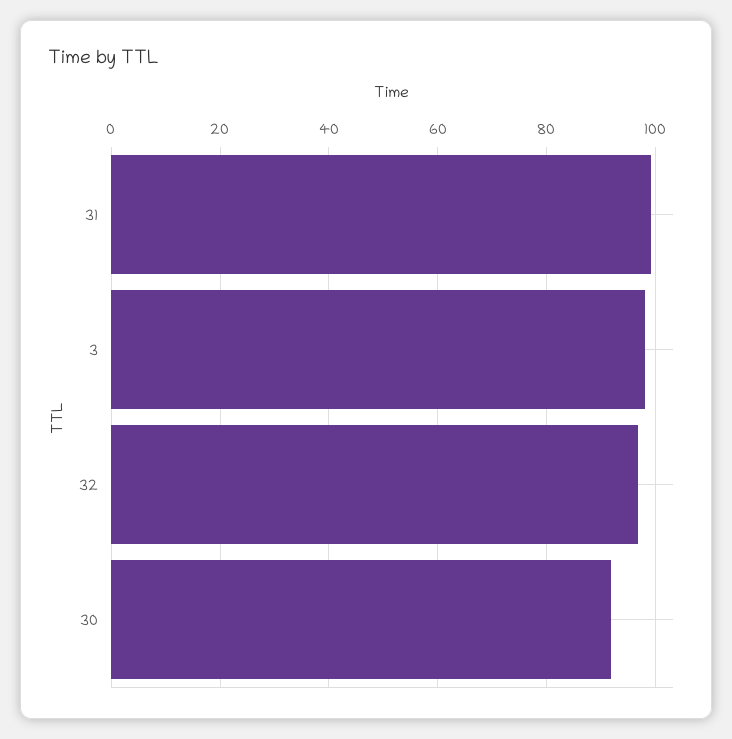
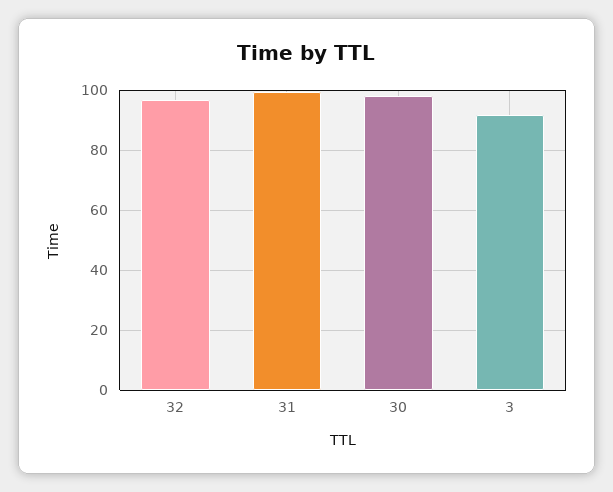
  {
    "31": 100,
-   "3": 98,
+   "3": 92,
    "32": 96,
-   "30": 92
+   "30": 98
  }

